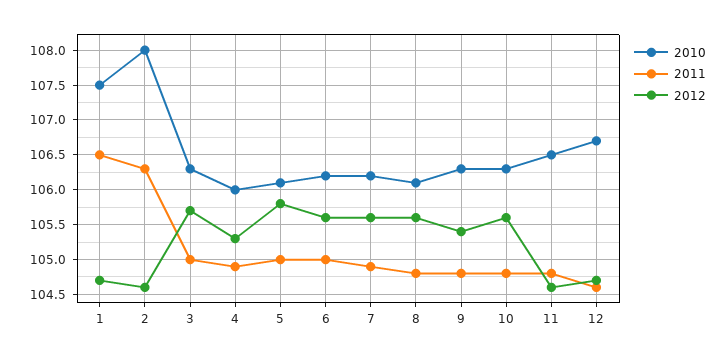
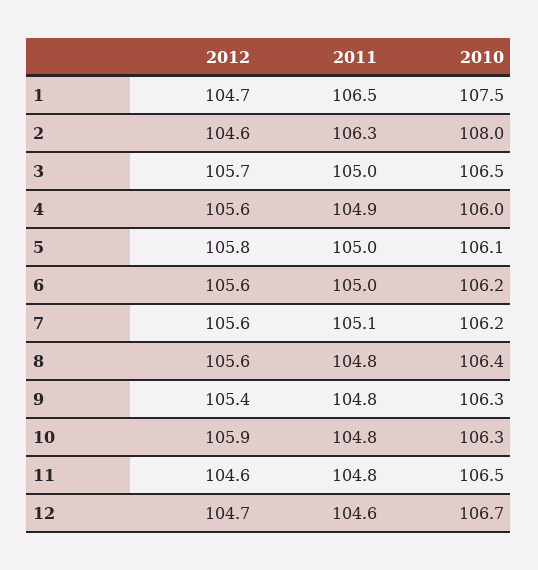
  {
    "2010": {
      "1": 107.5,
      "2": 108,
-     "3": 106.3,
+     "3": 106.5,
      "4": 106,
      "5": 106.1,
      "6": 106.2,
      "7": 106.2,
-     "8": 106.1,
+     "8": 106.4,
      "9": 106.3,
      "10": 106.3,
      "11": 106.5,
      "12": 106.7
    },
    "2011": {
      "1": 106.5,
      "2": 106.3,
      "3": 105,
      "4": 104.9,
      "5": 105,
      "6": 105,
-     "7": 104.9,
+     "7": 105.1,
      "8": 104.8,
      "9": 104.8,
      "10": 104.8,
      "11": 104.8,
      "12": 104.6
    },
    "2012": {
      "1": 104.7,
      "2": 104.6,
      "3": 105.7,
-     "4": 105.3,
+     "4": 105.6,
      "5": 105.8,
      "6": 105.6,
      "7": 105.6,
      "8": 105.6,
      "9": 105.4,
-     "10": 105.6,
+     "10": 105.9,
      "11": 104.6,
      "12": 104.7
    }
  }

